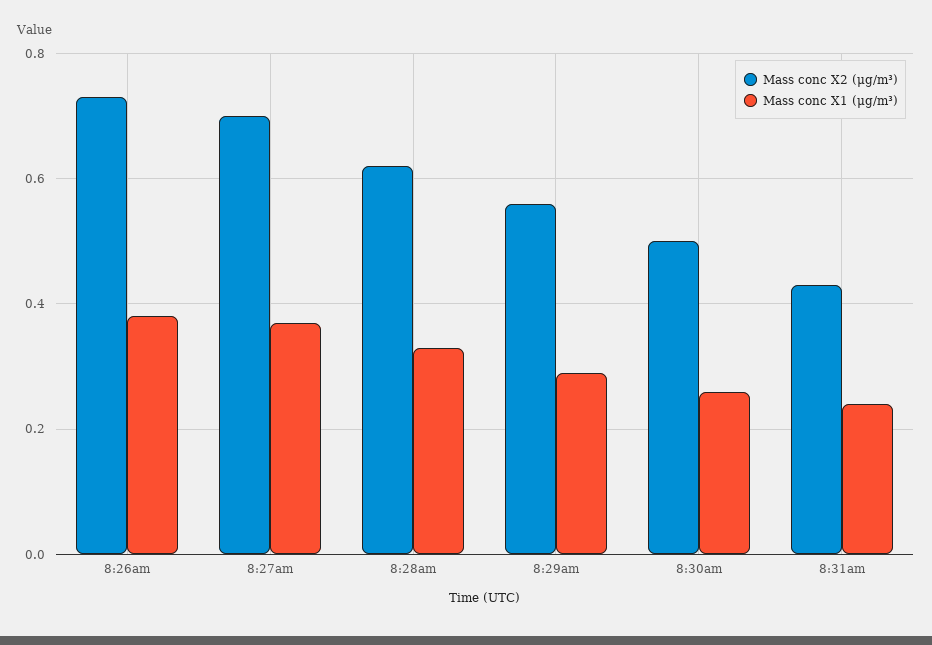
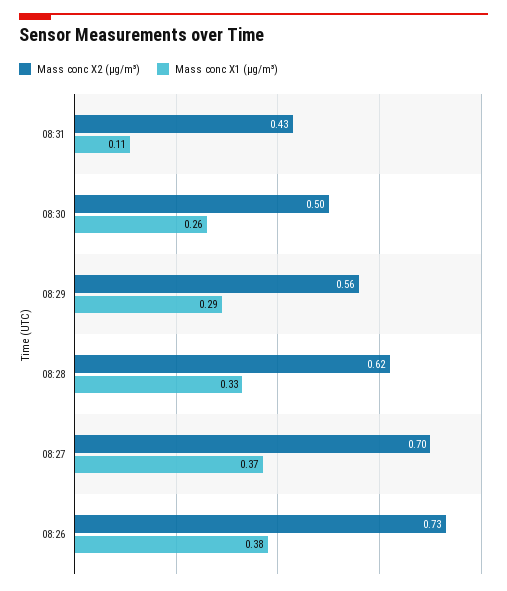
  {
    "Mass conc X2 (μg/m³)": {
      "8:26am": 0.73,
      "8:27am": 0.7,
      "8:28am": 0.62,
      "8:29am": 0.56,
      "8:30am": 0.5,
      "8:31am": 0.43
    },
    "Mass conc X1 (μg/m³)": {
      "8:26am": 0.38,
      "8:27am": 0.37,
      "8:28am": 0.33,
      "8:29am": 0.29,
      "8:30am": 0.26,
-     "8:31am": 0.25
+     "8:31am": 0.11
    }
  }

